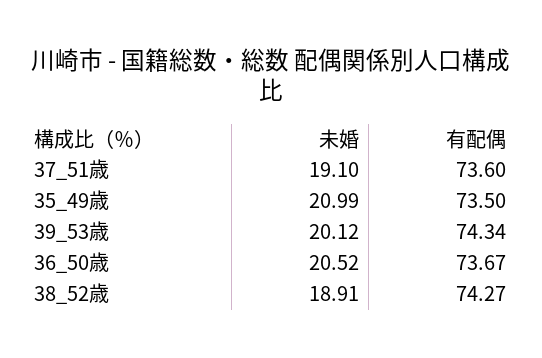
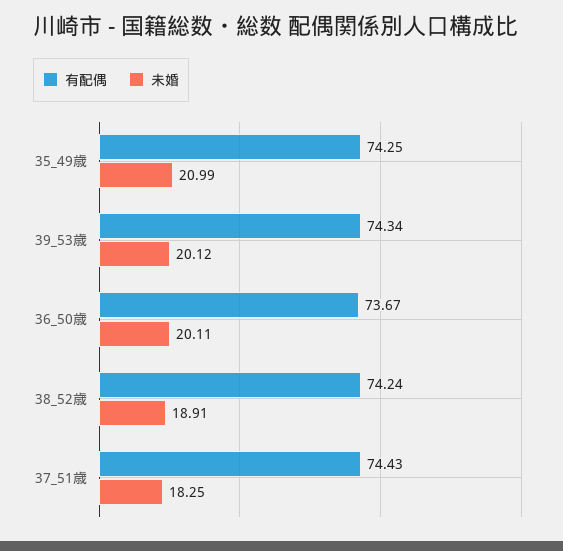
  {
    "未婚": {
-     "37_51歳": 19.1,
+     "37_51歳": 18.25,
      "35_49歳": 20.99,
      "39_53歳": 20.12,
-     "36_50歳": 20.52,
+     "36_50歳": 20.11,
      "38_52歳": 18.91
    },
    "有配偶": {
-     "37_51歳": 73.6,
+     "37_51歳": 74.43,
-     "35_49歳": 73.5,
+     "35_49歳": 74.25,
      "39_53歳": 74.34,
      "36_50歳": 73.67,
-     "38_52歳": 74.27
+     "38_52歳": 74.24
    }
  }

